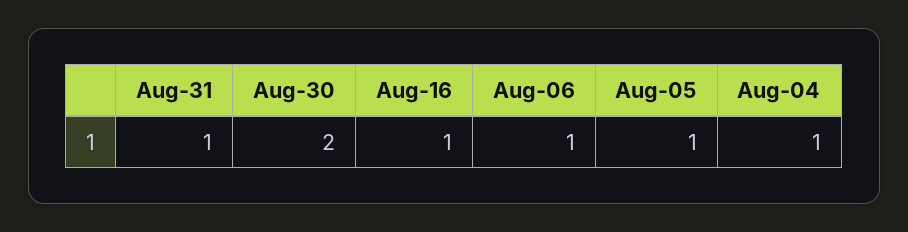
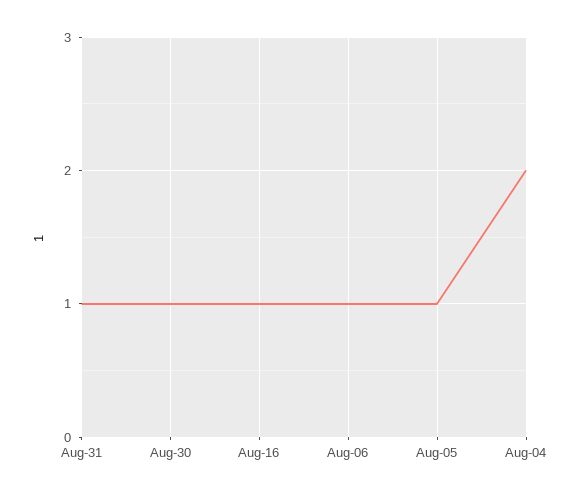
  {
    "Aug-31": 1,
-   "Aug-30": 2,
+   "Aug-30": 1,
    "Aug-16": 1,
    "Aug-06": 1,
    "Aug-05": 1,
-   "Aug-04": 1
+   "Aug-04": 2
  }

